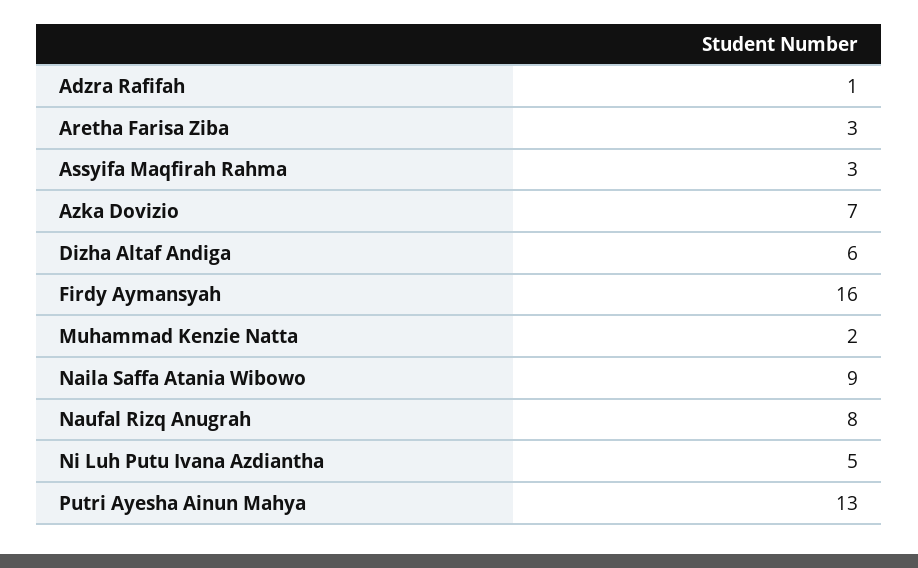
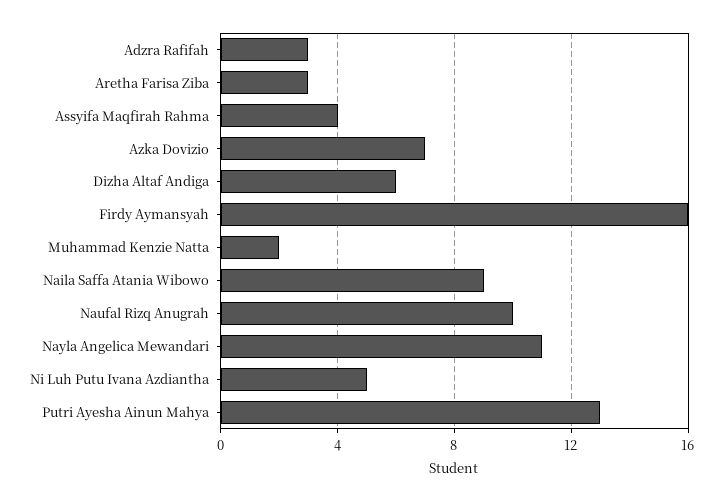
  {
-   "Adzra Rafifah": 1,
+   "Adzra Rafifah": 3,
    "Aretha Farisa Ziba": 3,
-   "Assyifa Maqfirah Rahma": 3,
+   "Assyifa Maqfirah Rahma": 4,
    "Azka Dovizio": 7,
    "Dizha Altaf Andiga": 6,
    "Firdy Aymansyah": 16,
    "Muhammad Kenzie Natta": 2,
    "Naila Saffa Atania Wibowo": 9,
-   "Naufal Rizq Anugrah": 8,
+   "Naufal Rizq Anugrah": 10,
    "Ni Luh Putu Ivana Azdiantha": 5,
-   "Putri Ayesha Ainun Mahya": 13
+   "Putri Ayesha Ainun Mahya": 13,
+   "Nayla Angelica Mewandari": 11
  }

